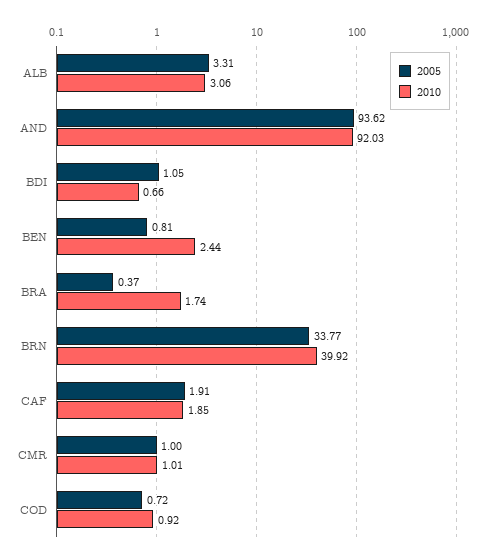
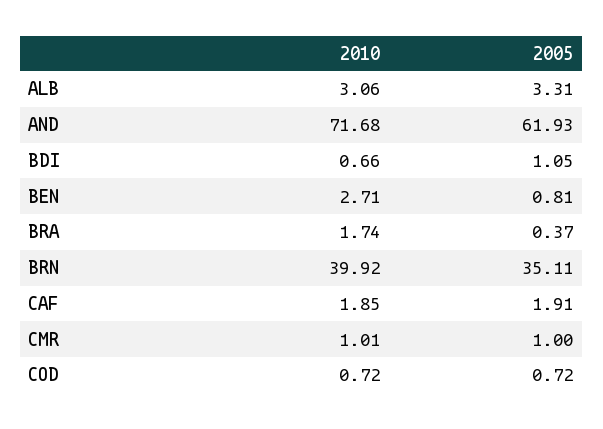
  {
    "2005": {
      "ALB": 3.31,
-     "AND": 93.62,
+     "AND": 61.93,
      "BDI": 1.05,
      "BEN": 0.81,
      "BRA": 0.37,
-     "BRN": 33.77,
+     "BRN": 35.11,
      "CAF": 1.91,
      "CMR": 1,
      "COD": 0.72
    },
    "2010": {
      "ALB": 3.06,
-     "AND": 92.03,
+     "AND": 71.68,
      "BDI": 0.66,
-     "BEN": 2.44,
+     "BEN": 2.71,
      "BRA": 1.74,
      "BRN": 39.92,
      "CAF": 1.85,
      "CMR": 1.01,
-     "COD": 0.92
+     "COD": 0.72
    }
  }

